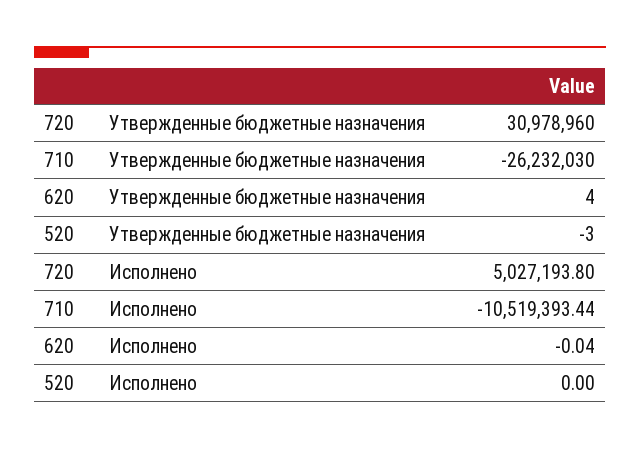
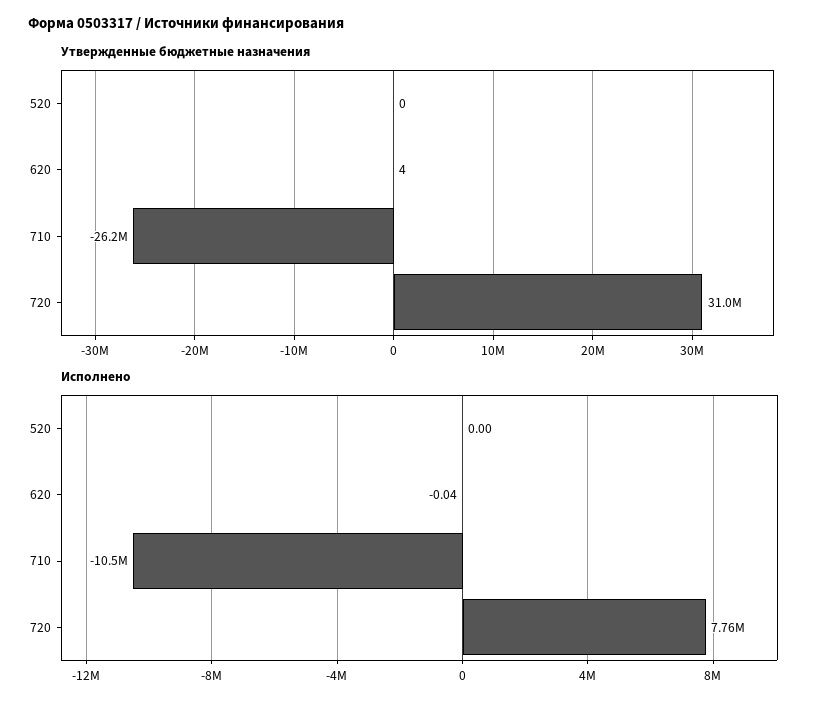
  {
    "Утвержденные бюджетные назначения": {
      "720": 30978960,
      "710": -26232030,
      "620": 4,
-     "520": -3
+     "520": 0
    },
    "Исполнено": {
-     "720": 5027193.8,
+     "720": 7760000,
      "710": -10519393.44,
      "620": -0.04,
      "520": 0
    }
  }

